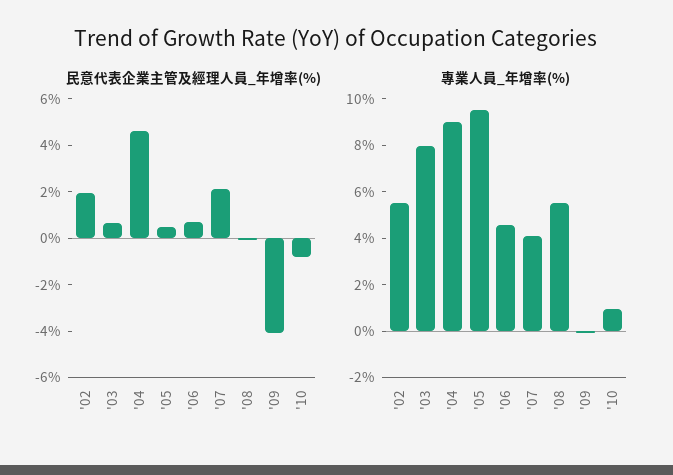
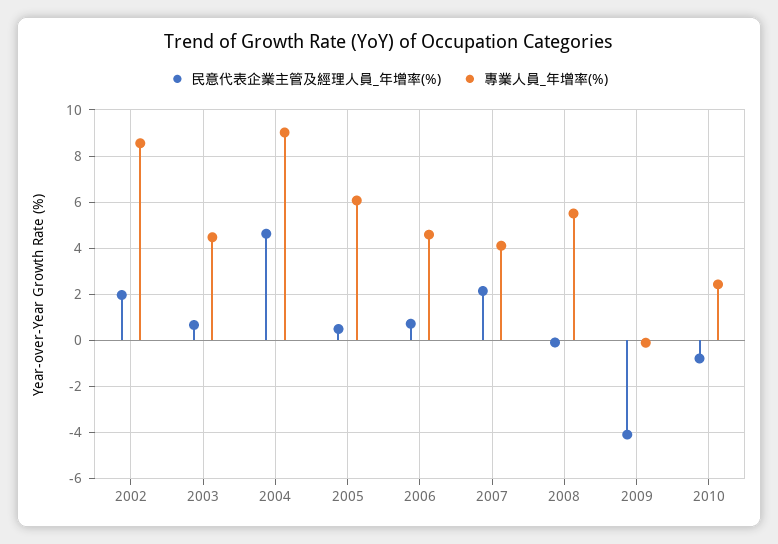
  {
    "民意代表企業主管及經理人員_年增率(%)": {
      "'02": 2,
      "'03": 0.5,
      "'04": 4.5,
      "'05": 0.5,
      "'06": 0.5,
      "'07": 2,
      "'08": 0,
      "'09": -4,
      "'10": -1
    },
    "專業人員_年增率(%)": {
-     "'02": 5.5,
+     "'02": 8.5,
-     "'03": 8,
+     "'03": 4.5,
      "'04": 9,
-     "'05": 9.5,
+     "'05": 6,
      "'06": 4.5,
      "'07": 4,
      "'08": 5.5,
      "'09": 0,
-     "'10": 1
+     "'10": 2.5
    }
  }

